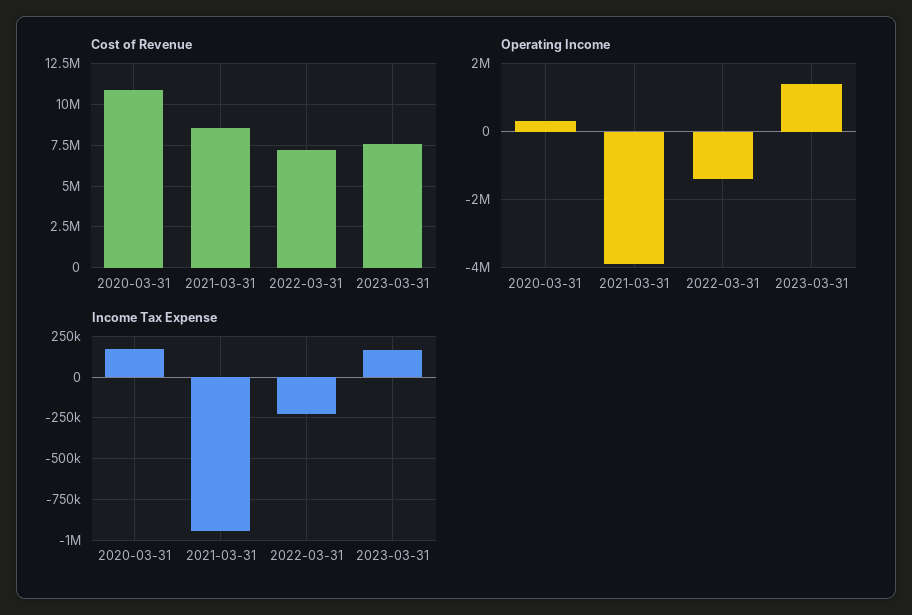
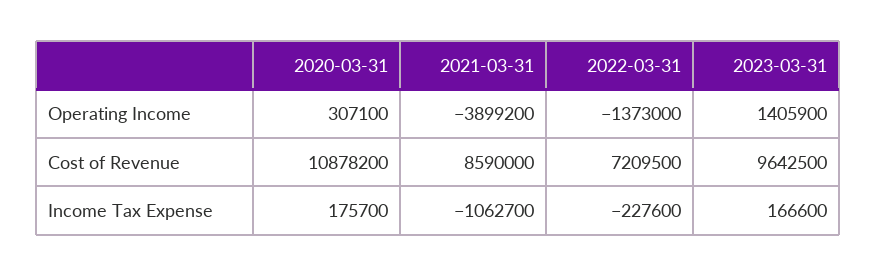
  {
    "Cost of Revenue": {
      "2020-03-31": 10878200,
      "2021-03-31": 8590000,
      "2022-03-31": 7209500,
-     "2023-03-31": 7500000
+     "2023-03-31": 9642500
    },
    "Operating Income": {
      "2020-03-31": 307100,
      "2021-03-31": -3899200,
      "2022-03-31": -1373000,
      "2023-03-31": 1405900
    },
    "Income Tax Expense": {
      "2020-03-31": 175700,
-     "2021-03-31": -950000,
+     "2021-03-31": -1062700,
      "2022-03-31": -227600,
      "2023-03-31": 166600
    }
  }

